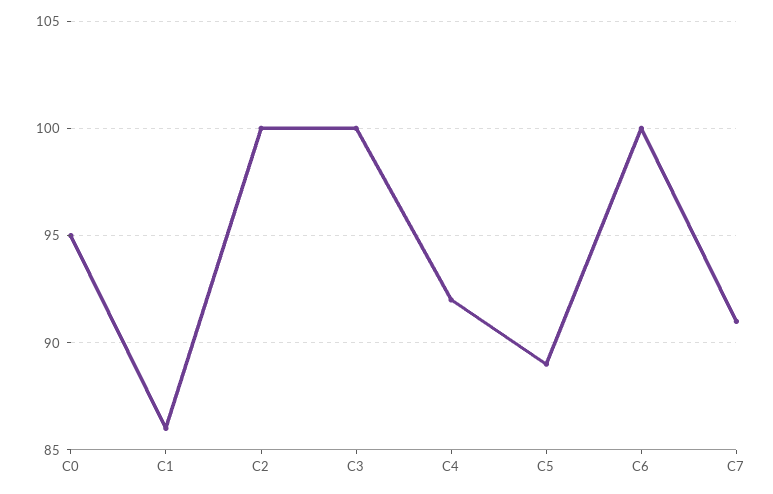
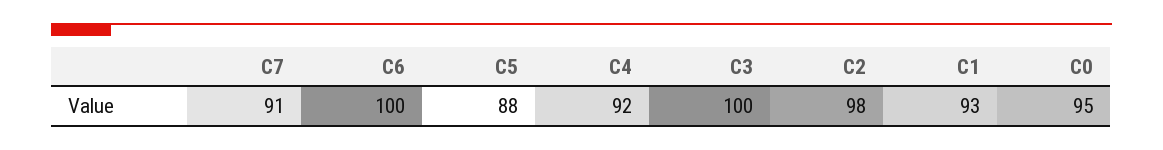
  {
    "C0": 95,
-   "C1": 86,
+   "C1": 93,
-   "C2": 100,
+   "C2": 98,
    "C3": 100,
    "C4": 92,
-   "C5": 89,
+   "C5": 88,
    "C6": 100,
    "C7": 91
  }

